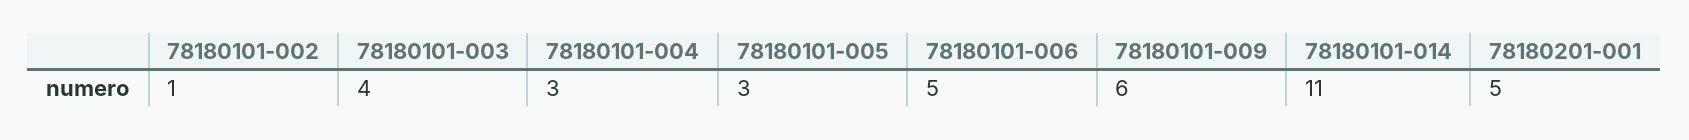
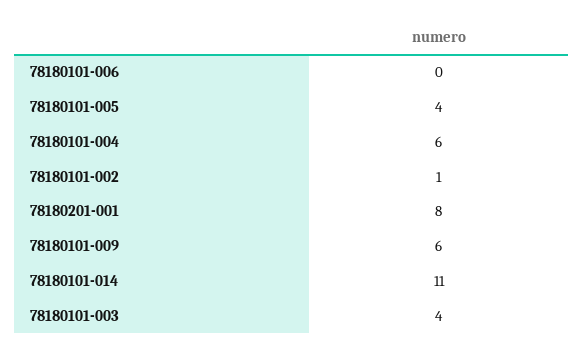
  {
    "78180101-002": 1,
    "78180101-003": 4,
-   "78180101-004": 3,
+   "78180101-004": 6,
-   "78180101-005": 3,
+   "78180101-005": 4,
-   "78180101-006": 5,
+   "78180101-006": 0,
    "78180101-009": 6,
    "78180101-014": 11,
-   "78180201-001": 5
+   "78180201-001": 8
  }

